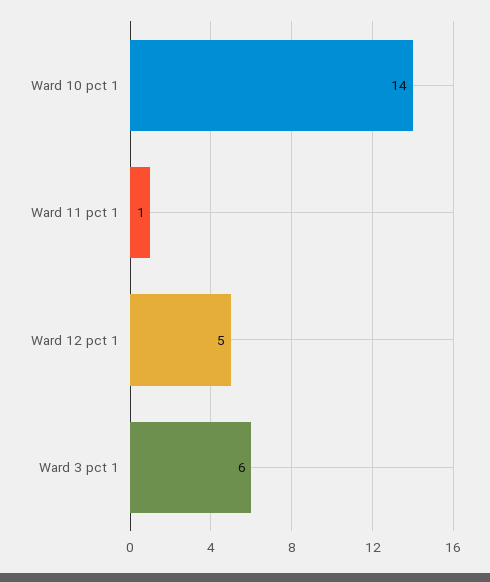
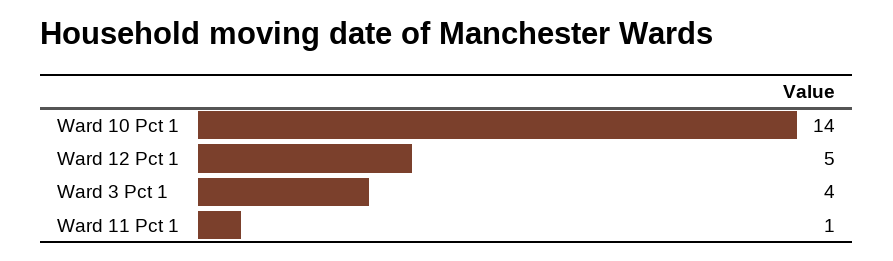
  {
    "Ward 10 pct 1": 14,
    "Ward 11 pct 1": 1,
    "Ward 12 pct 1": 5,
-   "Ward 3 pct 1": 6
+   "Ward 3 pct 1": 4
  }

